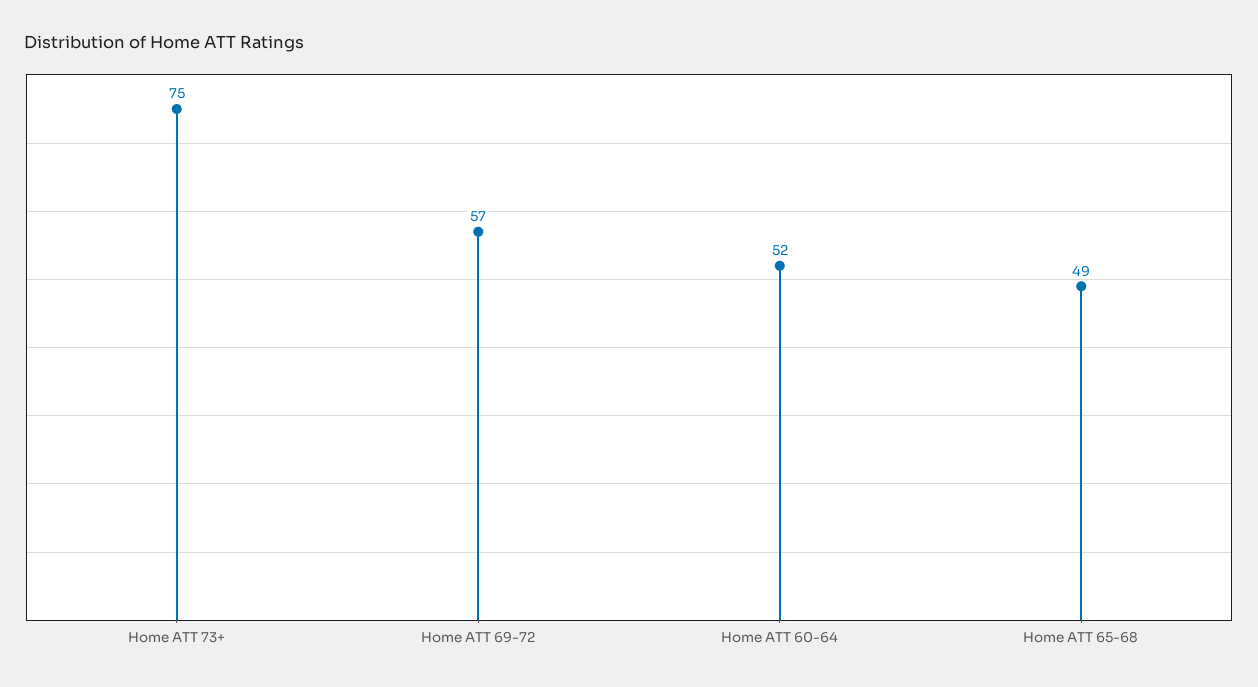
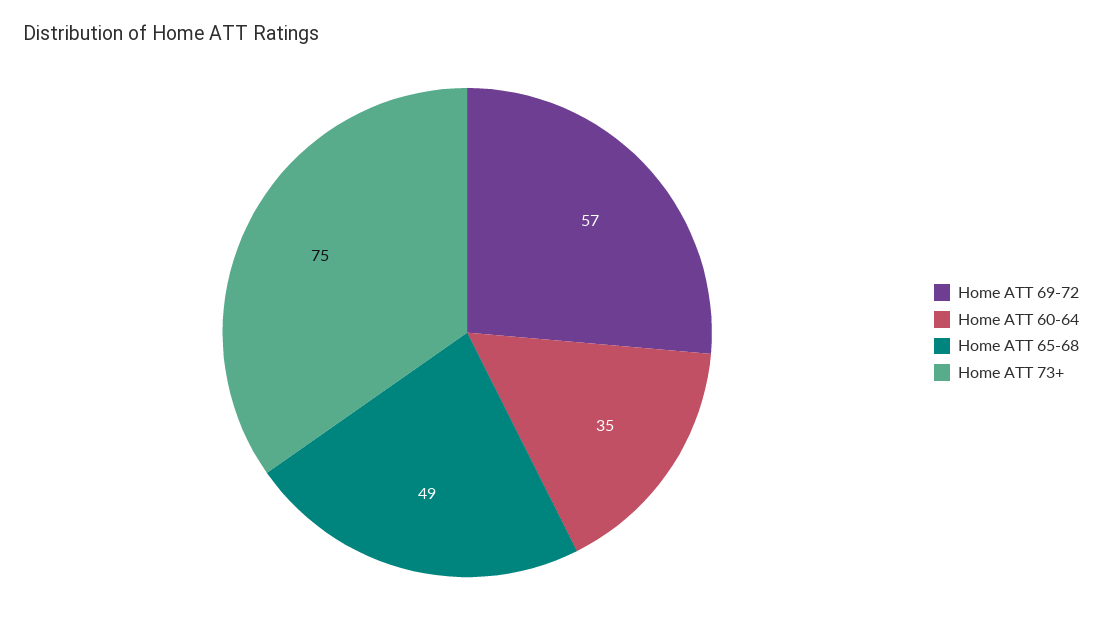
  {
    "Home ATT 73+": 75,
    "Home ATT 69-72": 57,
-   "Home ATT 60-64": 52,
+   "Home ATT 60-64": 35,
    "Home ATT 65-68": 49
  }

